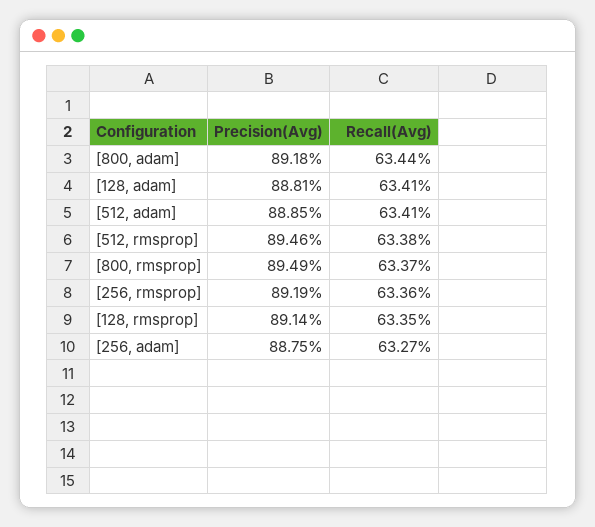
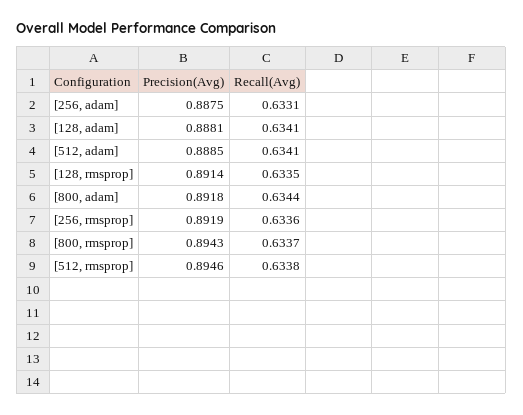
  {
    "Precision(Avg)": {
      "[800, adam]": 0.8918,
      "[128, adam]": 0.8881,
      "[512, adam]": 0.8885,
      "[512, rmsprop]": 0.8946,
-     "[800, rmsprop]": 0.8949,
+     "[800, rmsprop]": 0.8943,
      "[256, rmsprop]": 0.8919,
      "[128, rmsprop]": 0.8914,
      "[256, adam]": 0.8875
    },
    "Recall(Avg)": {
      "[800, adam]": 0.6344,
      "[128, adam]": 0.6341,
      "[512, adam]": 0.6341,
      "[512, rmsprop]": 0.6338,
      "[800, rmsprop]": 0.6337,
      "[256, rmsprop]": 0.6336,
      "[128, rmsprop]": 0.6335,
-     "[256, adam]": 0.6327
+     "[256, adam]": 0.6331
    }
  }

